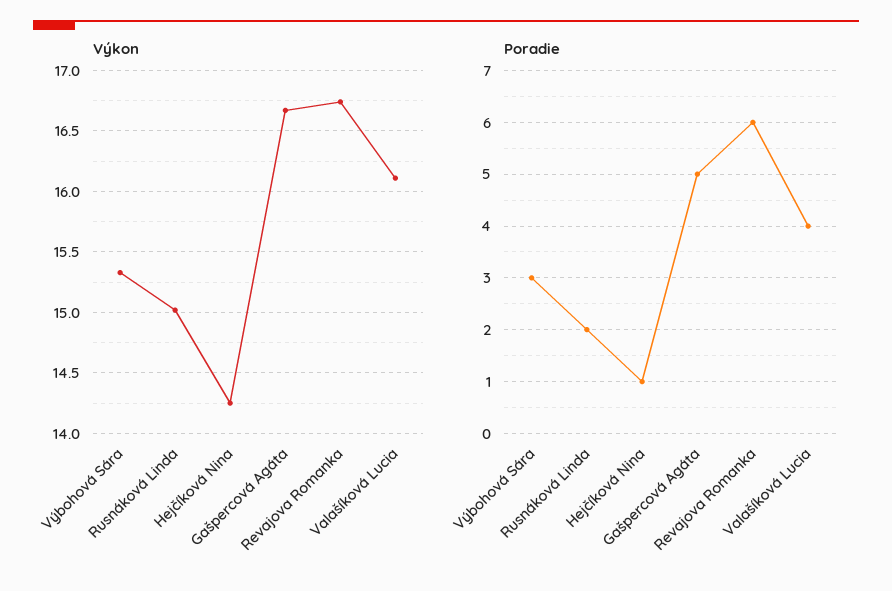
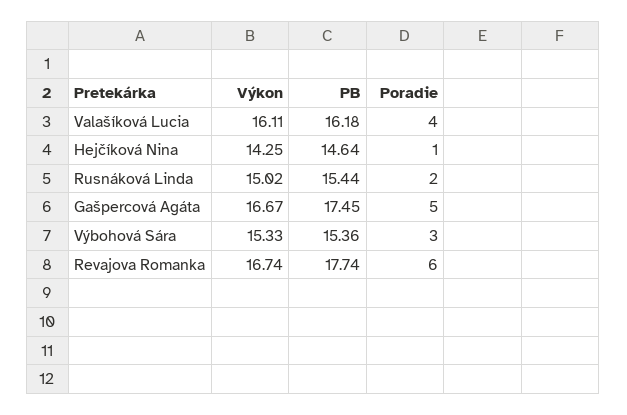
  {
    "Výkon": {
      "Výbohová Sára": 15.33,
      "Rusnáková Linda": 15.02,
      "Hejčíková Nina": 14.25,
      "Gašpercová Agáta": 16.67,
      "Revajova Romanka": 16.74,
      "Valašíková Lucia": 16.11
    },
    "Poradie": {
      "Výbohová Sára": 3,
      "Rusnáková Linda": 2,
      "Hejčíková Nina": 1,
      "Gašpercová Agáta": 5,
      "Revajova Romanka": 6,
      "Valašíková Lucia": 4
-   }
+   },
+   "PB": {
+     "Valašíková Lucia": 16.18,
+     "Hejčíková Nina": 14.64,
+     "Rusnáková Linda": 15.44,
+     "Gašpercová Agáta": 17.45,
+     "Výbohová Sára": 15.36,
+     "Revajova Romanka": 17.74
+   }
  }

